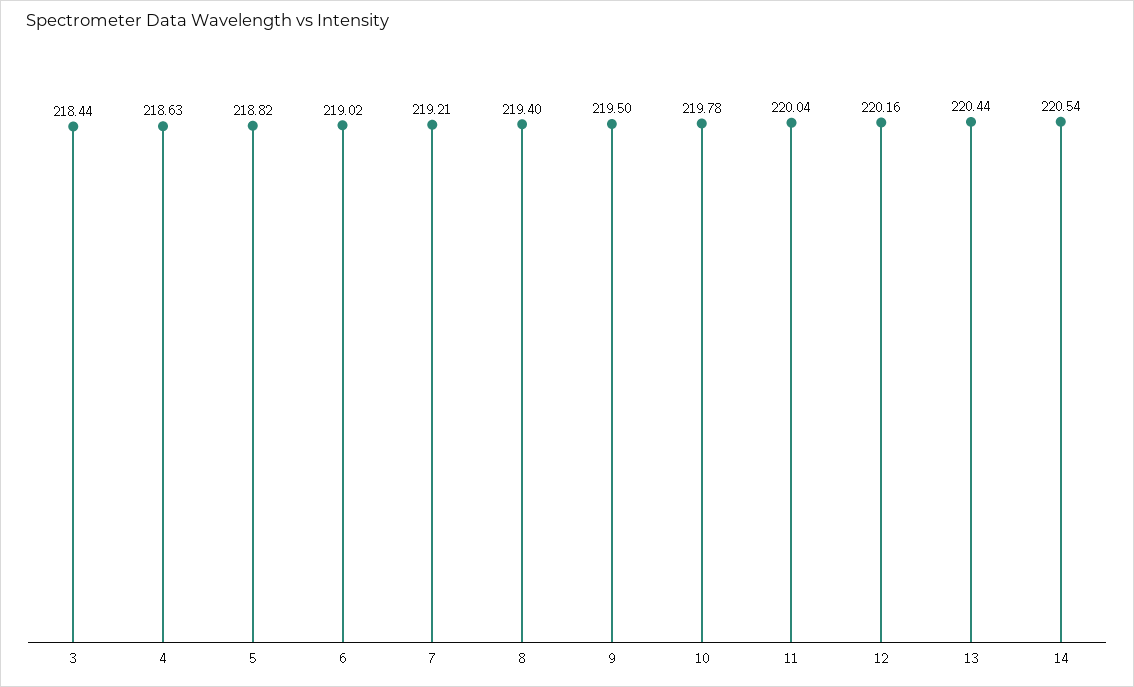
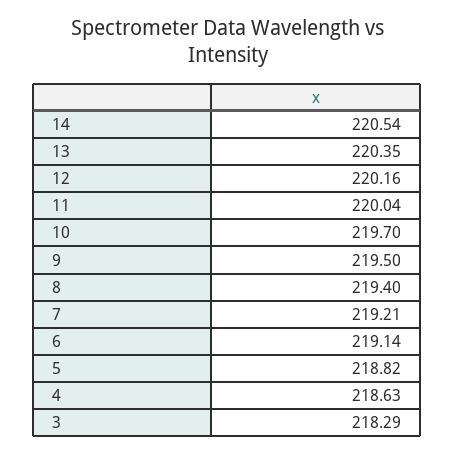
  {
-   "3": 218.44,
+   "3": 218.29,
    "4": 218.63,
    "5": 218.82,
-   "6": 219.02,
+   "6": 219.14,
    "7": 219.21,
    "8": 219.4,
    "9": 219.5,
-   "10": 219.78,
+   "10": 219.7,
    "11": 220.04,
    "12": 220.16,
-   "13": 220.44,
+   "13": 220.35,
    "14": 220.54
  }

